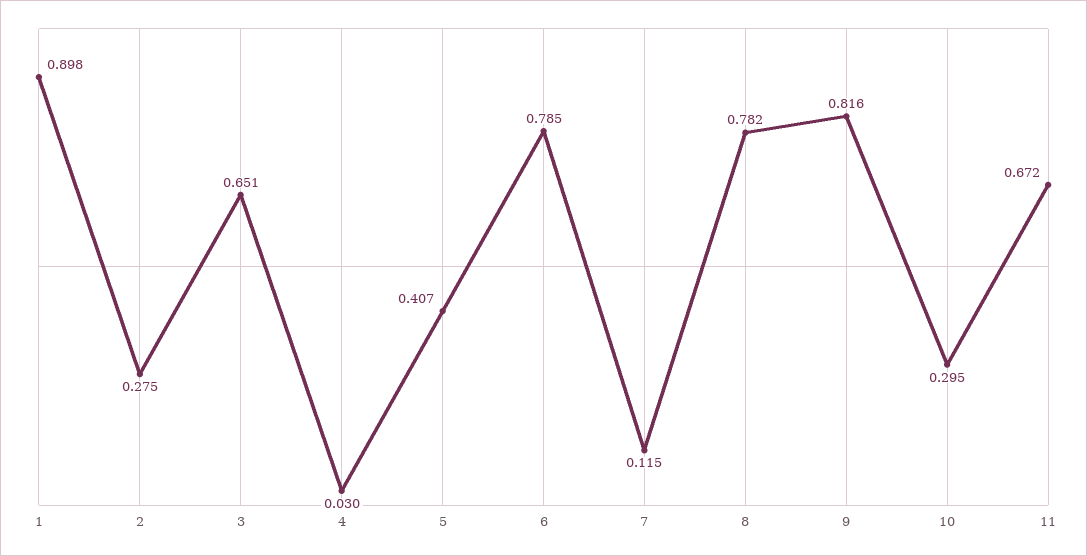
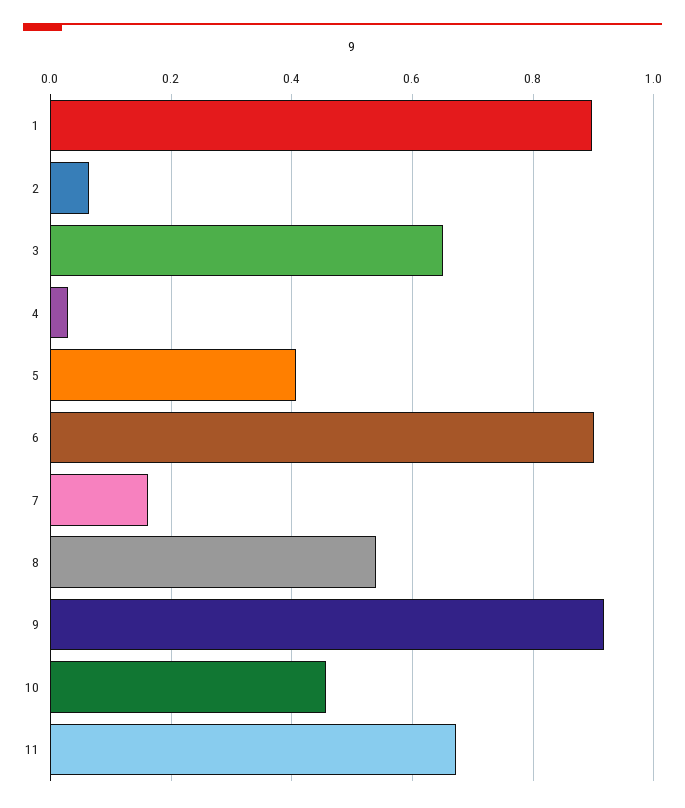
  {
    "1": 0.898,
-   "2": 0.275,
+   "2": 0.06,
    "3": 0.651,
    "4": 0.03,
    "5": 0.407,
-   "6": 0.785,
+   "6": 0.9,
-   "7": 0.115,
+   "7": 0.16,
-   "8": 0.782,
+   "8": 0.54,
-   "9": 0.816,
+   "9": 0.92,
-   "10": 0.295,
+   "10": 0.46,
    "11": 0.672
  }

